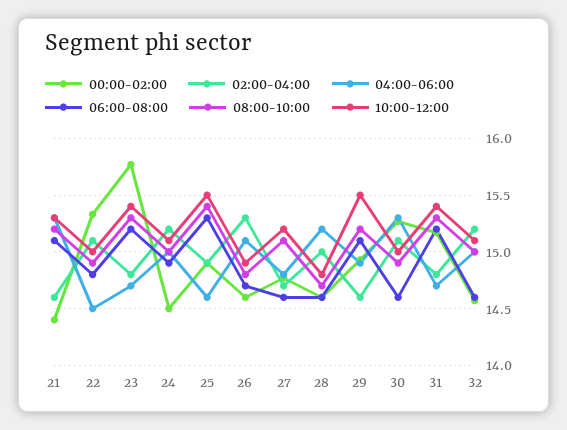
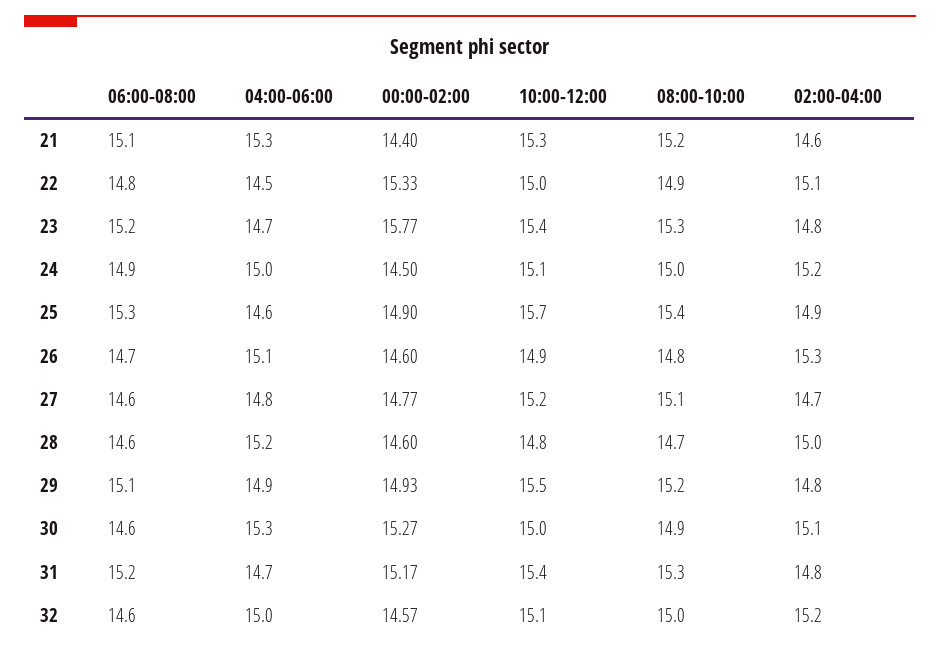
  {
    "00:00-02:00": {
      "21": 14.4,
      "22": 15.33,
      "23": 15.77,
      "24": 14.5,
      "25": 14.9,
      "26": 14.6,
      "27": 14.77,
      "28": 14.6,
      "29": 14.93,
      "30": 15.27,
      "31": 15.17,
      "32": 14.57
    },
    "02:00-04:00": {
      "21": 14.6,
      "22": 15.1,
      "23": 14.8,
      "24": 15.2,
      "25": 14.9,
      "26": 15.3,
      "27": 14.7,
      "28": 15,
-     "29": 14.6,
+     "29": 14.8,
      "30": 15.1,
      "31": 14.8,
      "32": 15.2
    },
    "04:00-06:00": {
      "21": 15.3,
      "22": 14.5,
      "23": 14.7,
      "24": 15,
      "25": 14.6,
      "26": 15.1,
      "27": 14.8,
      "28": 15.2,
      "29": 14.9,
      "30": 15.3,
      "31": 14.7,
      "32": 15
    },
    "06:00-08:00": {
      "21": 15.1,
      "22": 14.8,
      "23": 15.2,
      "24": 14.9,
      "25": 15.3,
      "26": 14.7,
      "27": 14.6,
      "28": 14.6,
      "29": 15.1,
      "30": 14.6,
      "31": 15.2,
      "32": 14.6
    },
    "08:00-10:00": {
      "21": 15.2,
      "22": 14.9,
      "23": 15.3,
      "24": 15,
      "25": 15.4,
      "26": 14.8,
      "27": 15.1,
      "28": 14.7,
      "29": 15.2,
      "30": 14.9,
      "31": 15.3,
      "32": 15
    },
    "10:00-12:00": {
      "21": 15.3,
      "22": 15,
      "23": 15.4,
      "24": 15.1,
-     "25": 15.5,
+     "25": 15.7,
      "26": 14.9,
      "27": 15.2,
      "28": 14.8,
      "29": 15.5,
      "30": 15,
      "31": 15.4,
      "32": 15.1
    }
  }

